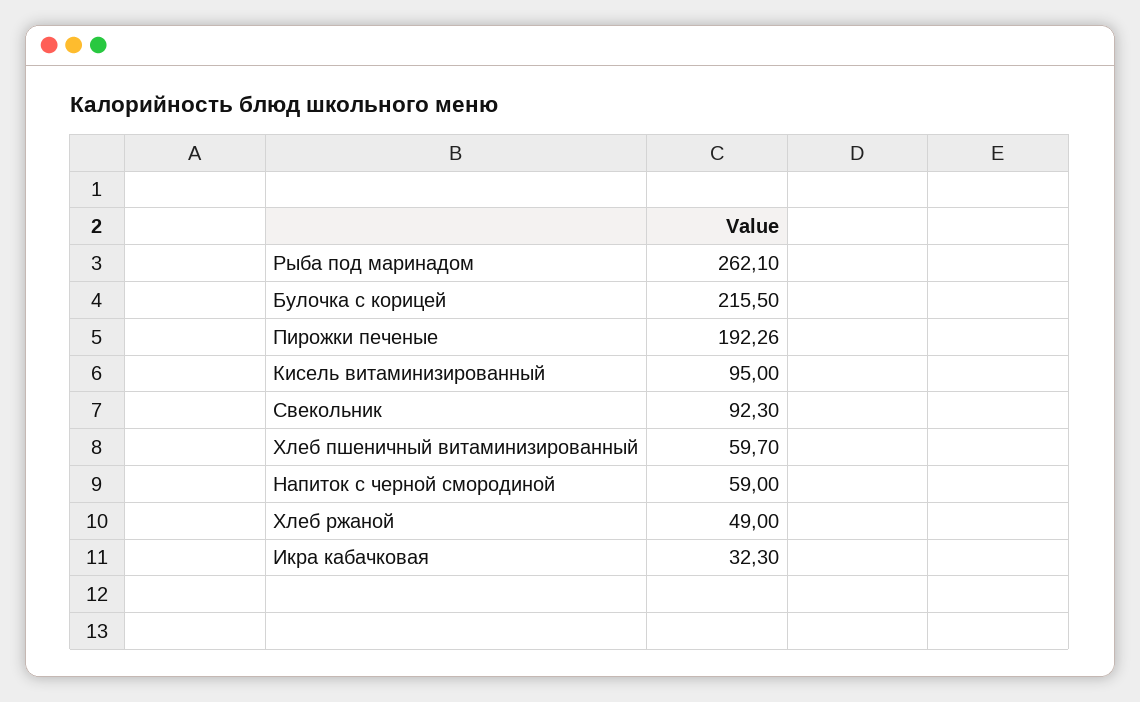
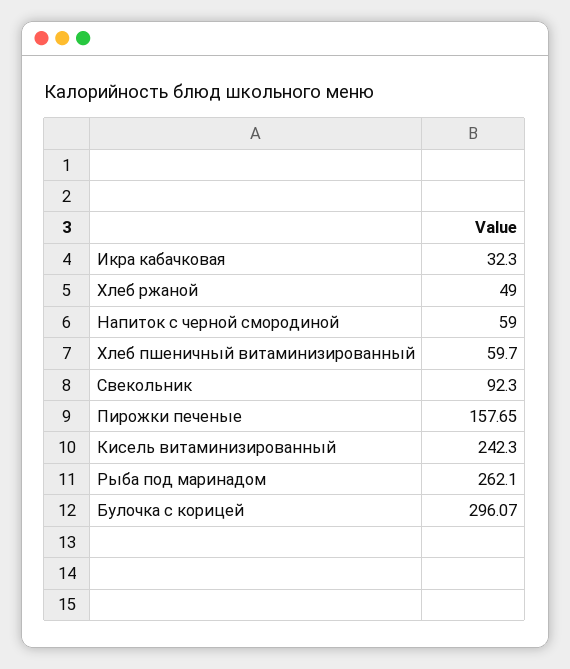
  {
    "Рыба под маринадом": 262.1,
-   "Булочка с корицей": 215.5,
+   "Булочка с корицей": 296.07,
-   "Пирожки печеные": 192.26,
+   "Пирожки печеные": 157.65,
-   "Кисель витаминизированный": 95,
+   "Кисель витаминизированный": 242.3,
    "Свекольник": 92.3,
    "Хлеб пшеничный витаминизированный": 59.7,
    "Напиток с черной смородиной": 59,
    "Хлеб ржаной": 49,
    "Икра кабачковая": 32.3
  }

